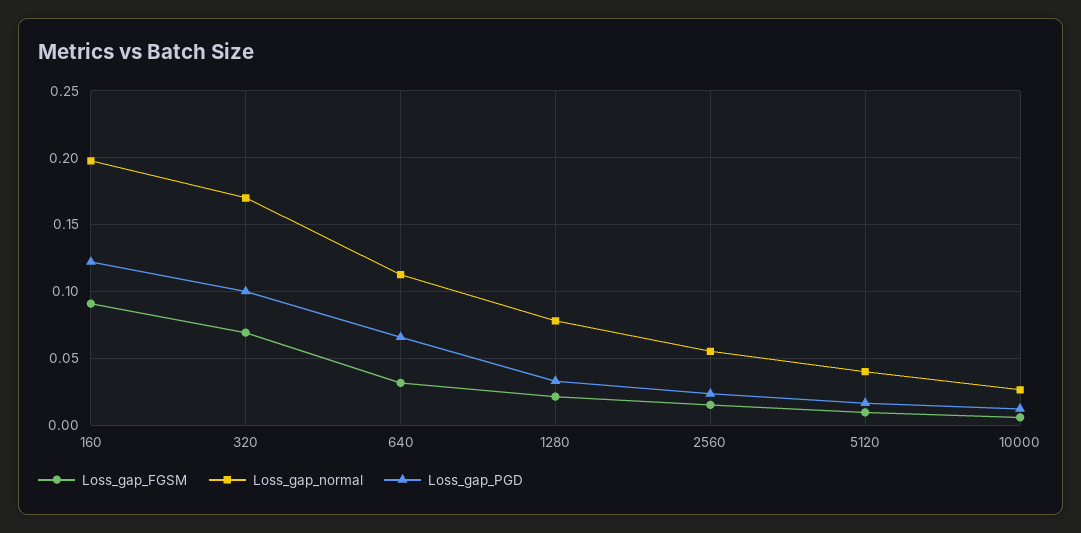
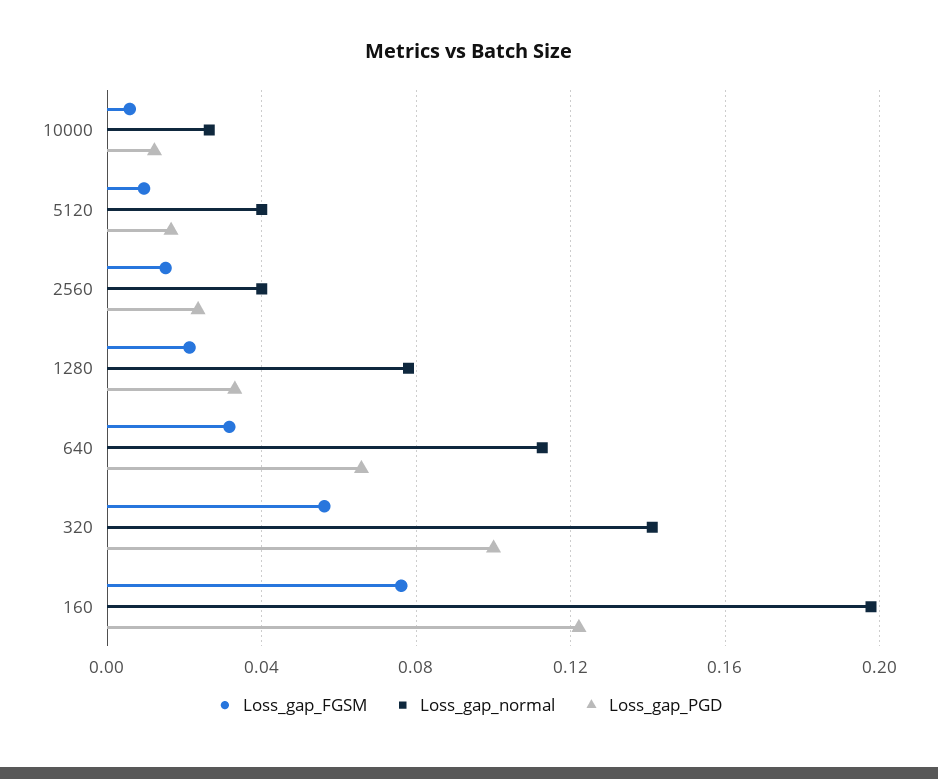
  {
    "Loss_gap_FGSM": {
-     "160": 0.09,
+     "160": 0.075,
-     "320": 0.07,
+     "320": 0.055,
      "640": 0.03,
      "1280": 0.02,
      "2560": 0.015,
      "5120": 0.01,
      "10000": 0.005
    },
    "Loss_gap_normal": {
      "160": 0.2,
-     "320": 0.17,
+     "320": 0.14,
      "640": 0.115,
      "1280": 0.08,
-     "2560": 0.055,
+     "2560": 0.04,
      "5120": 0.04,
      "10000": 0.025
    },
    "Loss_gap_PGD": {
      "160": 0.12,
      "320": 0.1,
      "640": 0.065,
      "1280": 0.035,
      "2560": 0.025,
      "5120": 0.015,
      "10000": 0.01
    }
  }

